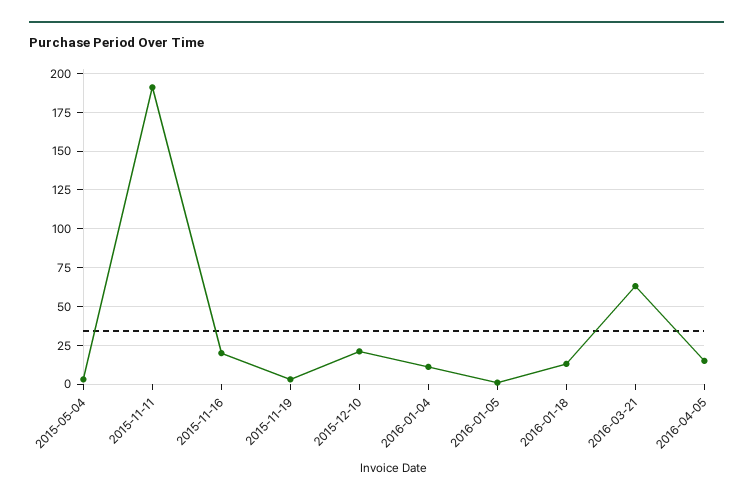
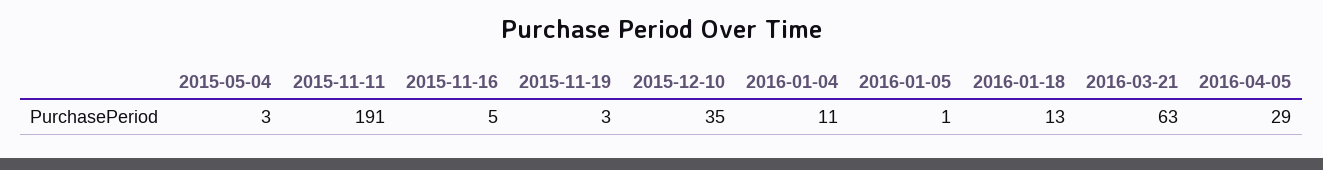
  {
    "2015-05-04": 3,
    "2015-11-11": 191,
-   "2015-11-16": 20,
+   "2015-11-16": 5,
    "2015-11-19": 3,
-   "2015-12-10": 20,
+   "2015-12-10": 35,
    "2016-01-04": 11,
    "2016-01-05": 1,
    "2016-01-18": 13,
    "2016-03-21": 63,
-   "2016-04-05": 15
+   "2016-04-05": 29
  }

